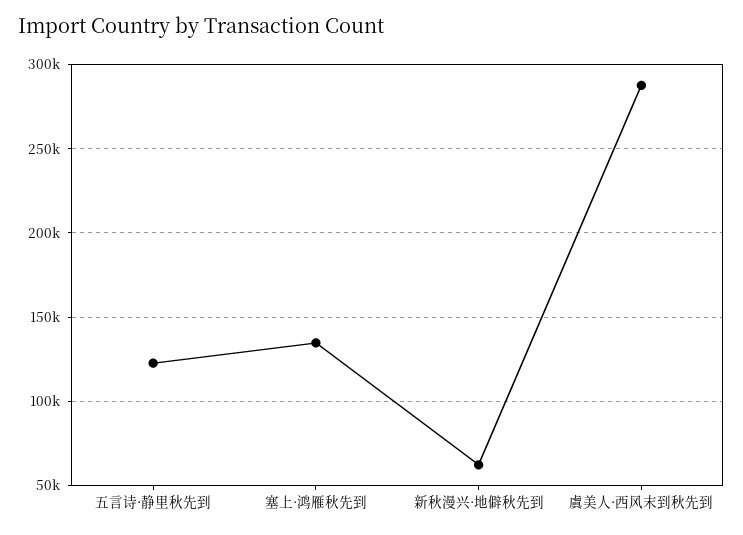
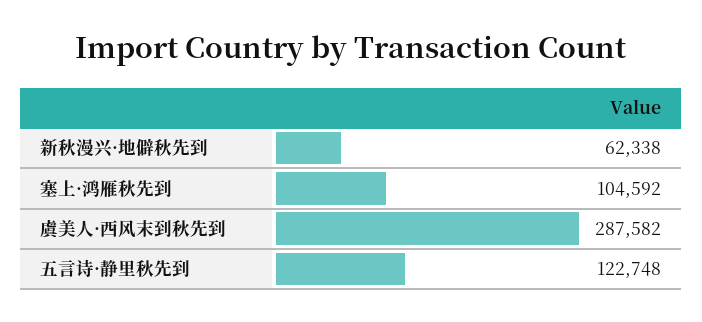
  {
    "五言诗·静里秋先到": 122748,
-   "塞上·鸿雁秋先到": 135000,
+   "塞上·鸿雁秋先到": 104592,
    "新秋漫兴·地僻秋先到": 62338,
    "虞美人·西风末到秋先到": 287582
  }

